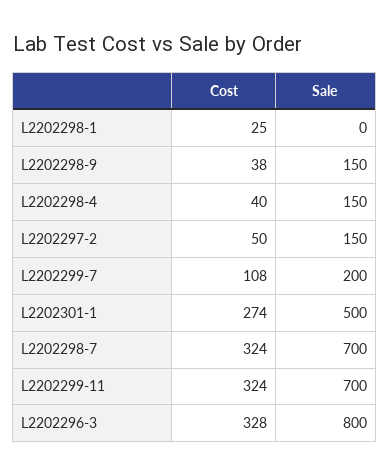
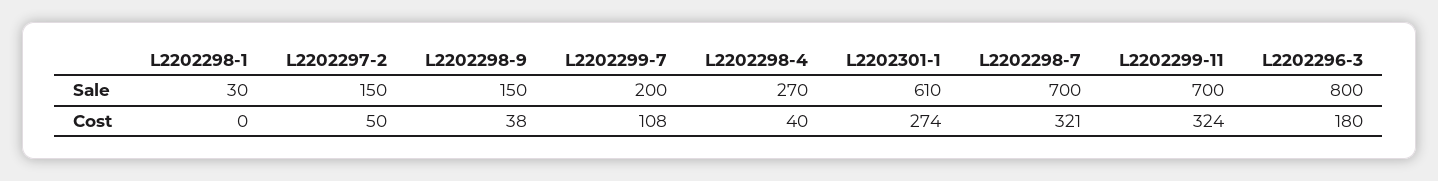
  {
    "Cost": {
-     "L2202298-1": 25,
+     "L2202298-1": 0,
      "L2202298-9": 38,
      "L2202298-4": 40,
      "L2202297-2": 50,
      "L2202299-7": 108,
      "L2202301-1": 274,
-     "L2202298-7": 324,
+     "L2202298-7": 321,
      "L2202299-11": 324,
-     "L2202296-3": 328
+     "L2202296-3": 180
    },
    "Sale": {
-     "L2202298-1": 0,
+     "L2202298-1": 30,
      "L2202298-9": 150,
-     "L2202298-4": 150,
+     "L2202298-4": 270,
      "L2202297-2": 150,
      "L2202299-7": 200,
-     "L2202301-1": 500,
+     "L2202301-1": 610,
      "L2202298-7": 700,
      "L2202299-11": 700,
      "L2202296-3": 800
    }
  }

